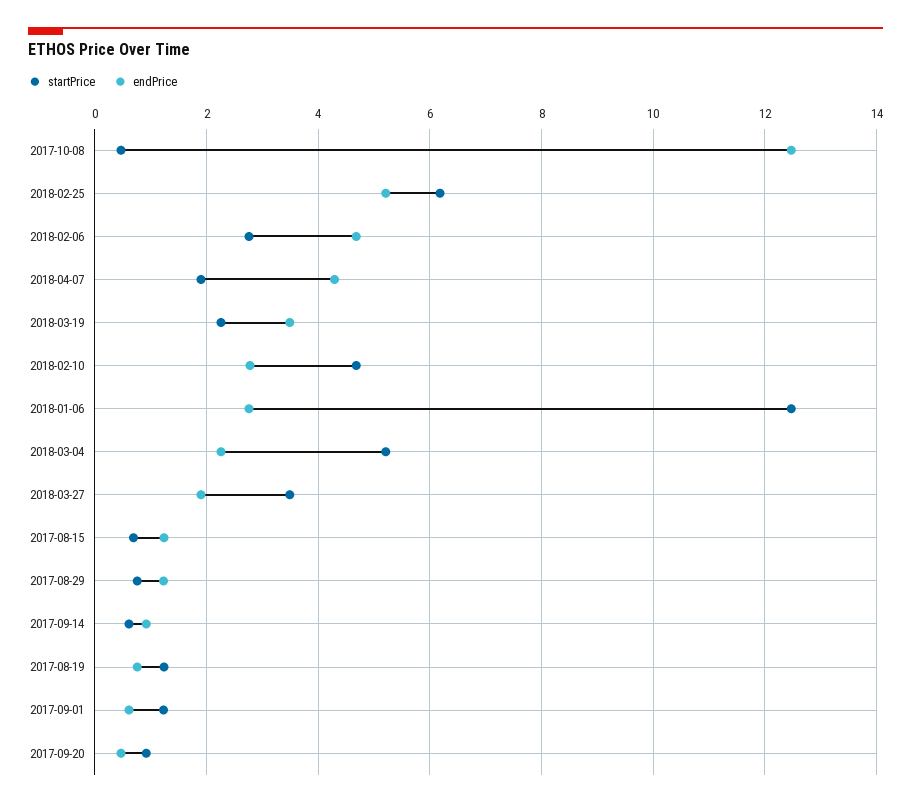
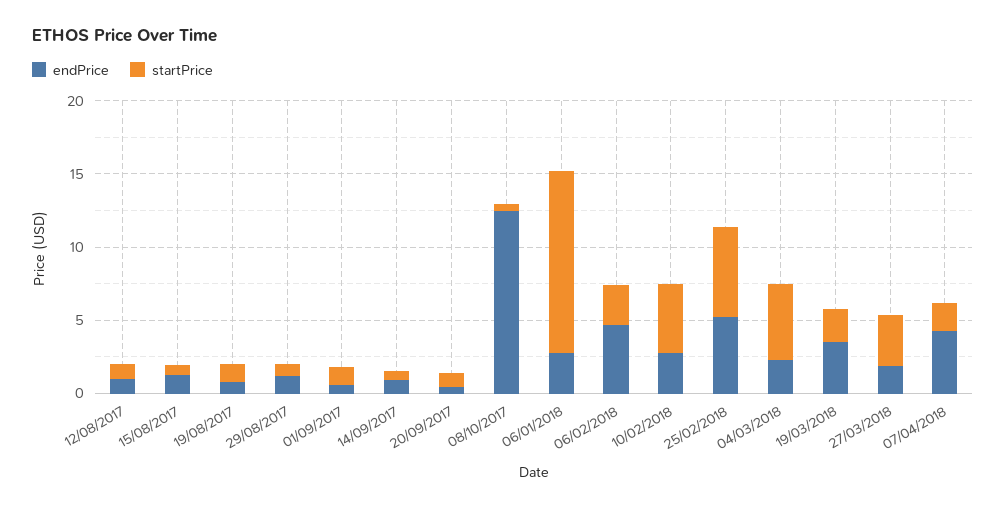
  {
    "startPrice": {
      "2017-10-08": 0.4,
      "2018-02-25": 6.2,
      "2018-02-06": 2.8,
      "2018-04-07": 2,
      "2018-03-19": 2.2,
      "2018-02-10": 4.6,
      "2018-01-06": 12.4,
      "2018-03-04": 5.2,
      "2018-03-27": 3.4,
      "2017-08-15": 0.6,
      "2017-08-29": 0.8,
      "2017-09-14": 0.6,
      "2017-08-19": 1.2,
      "2017-09-01": 1.2,
-     "2017-09-20": 1
+     "2017-09-20": 1,
+     "12/08/2017": 1
    },
    "endPrice": {
      "2017-10-08": 12.4,
      "2018-02-25": 5.2,
      "2018-02-06": 4.6,
      "2018-04-07": 4.2,
      "2018-03-19": 3.4,
      "2018-02-10": 2.8,
      "2018-01-06": 2.8,
      "2018-03-04": 2.2,
      "2018-03-27": 2,
      "2017-08-15": 1.2,
      "2017-08-29": 1.2,
      "2017-09-14": 1,
      "2017-08-19": 0.8,
      "2017-09-01": 0.6,
-     "2017-09-20": 0.4
+     "2017-09-20": 0.4,
+     "12/08/2017": 1
    }
  }

